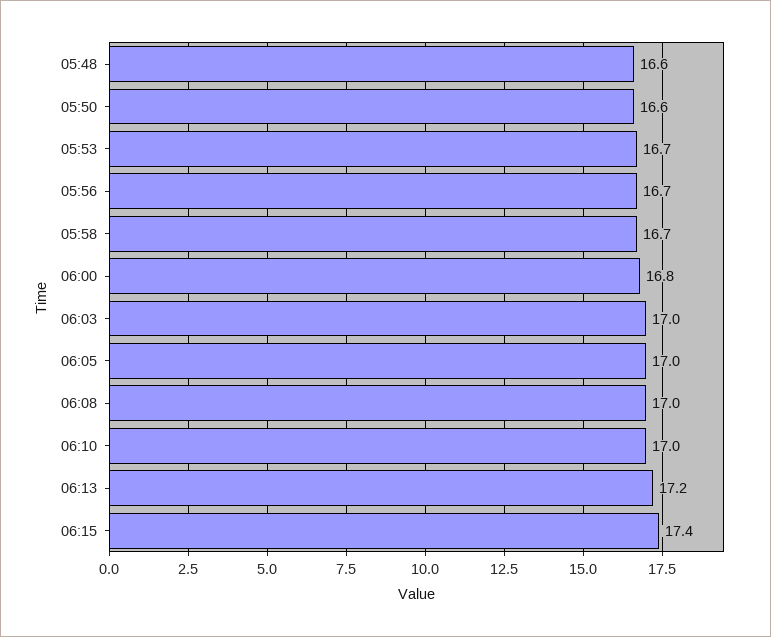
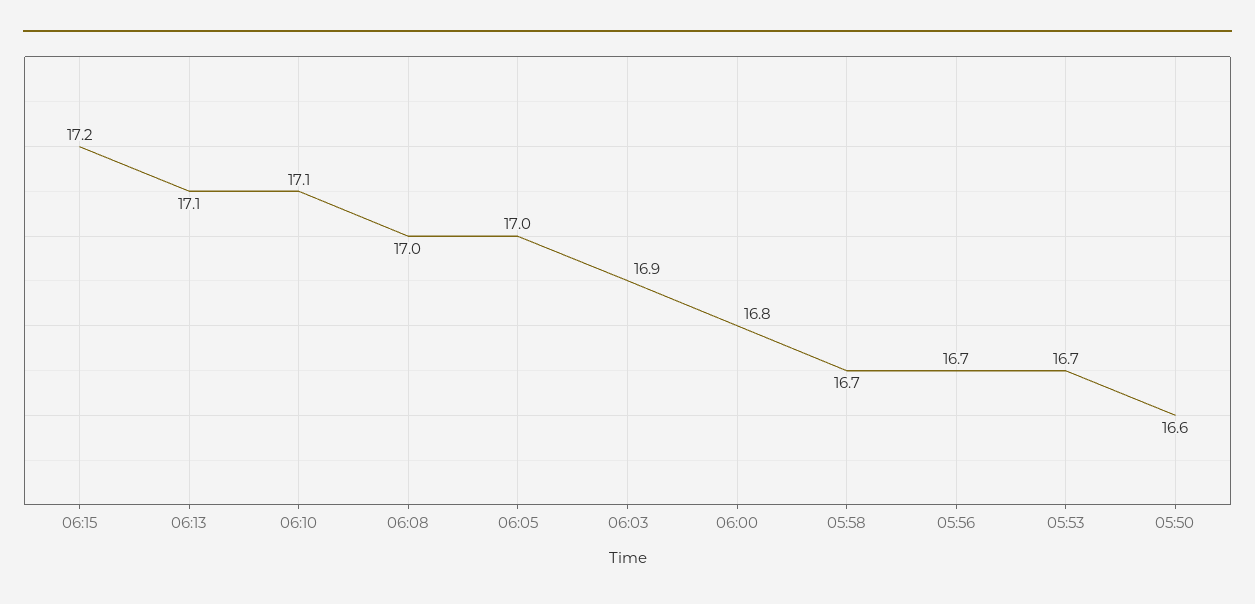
  {
-   "05:48": 16.6,
    "05:50": 16.6,
    "05:53": 16.7,
    "05:56": 16.7,
    "05:58": 16.7,
    "06:00": 16.8,
-   "06:03": 17,
+   "06:03": 16.9,
    "06:05": 17,
    "06:08": 17,
-   "06:10": 17,
+   "06:10": 17.1,
-   "06:13": 17.2,
+   "06:13": 17.1,
-   "06:15": 17.4
+   "06:15": 17.2
  }

